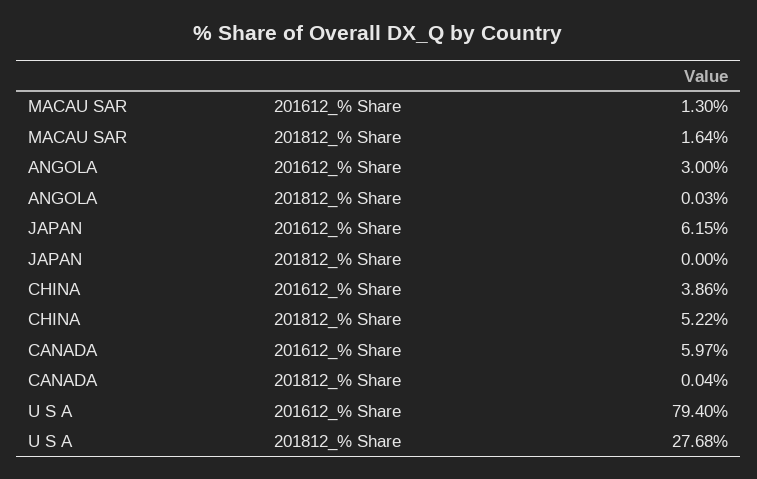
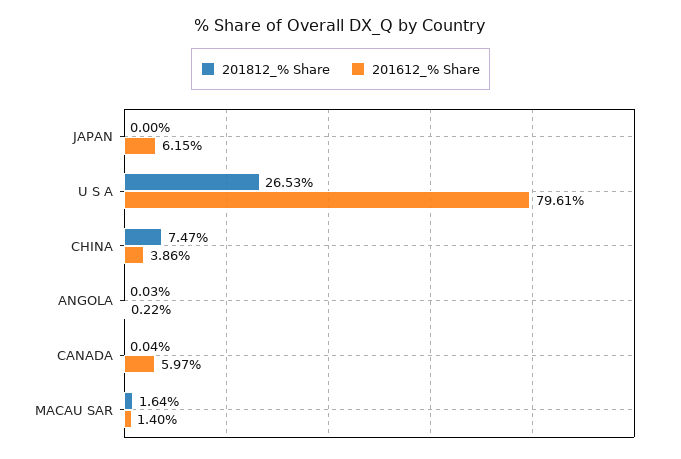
  {
    "201612_% Share": {
-     "MACAU SAR": 1.3,
+     "MACAU SAR": 1.4,
-     "ANGOLA": 3,
+     "ANGOLA": 0.22,
      "JAPAN": 6.15,
      "CHINA": 3.86,
      "CANADA": 5.97,
-     "U S A": 79.4
+     "U S A": 79.61
    },
    "201812_% Share": {
      "MACAU SAR": 1.64,
      "ANGOLA": 0.03,
      "JAPAN": 0,
-     "CHINA": 5.22,
+     "CHINA": 7.47,
      "CANADA": 0.04,
-     "U S A": 27.68
+     "U S A": 26.53
    }
  }

